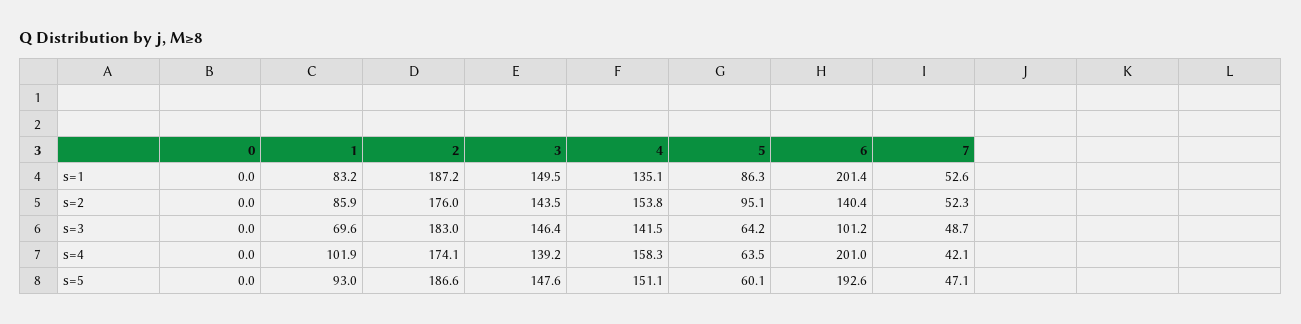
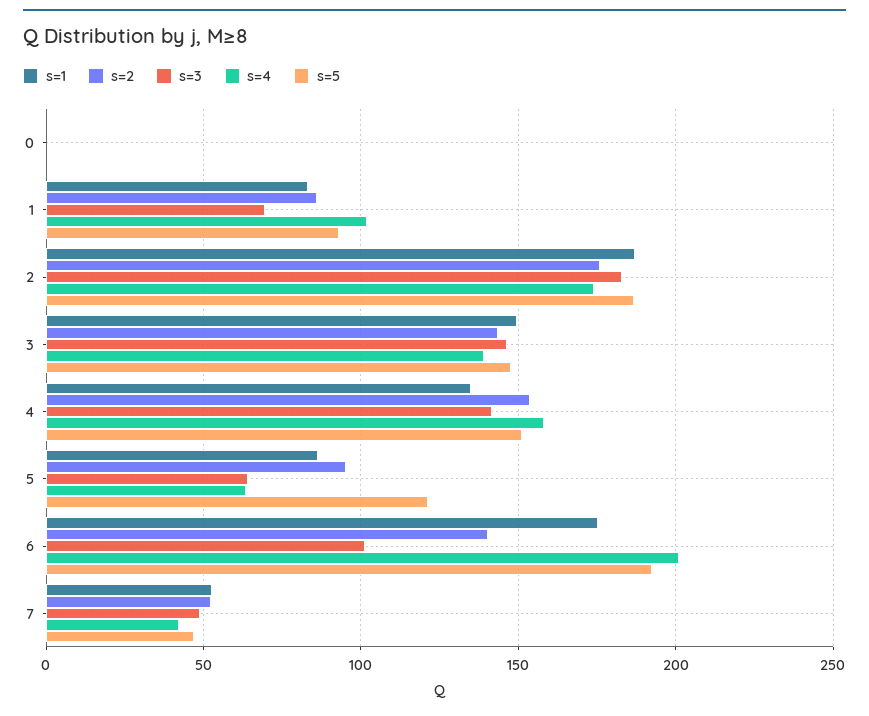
  {
    "s=1": {
      "0": 0,
      "1": 83.2,
      "2": 187.2,
      "3": 149.5,
      "4": 135.1,
      "5": 86.3,
-     "6": 201.4,
+     "6": 175,
      "7": 52.6
    },
    "s=2": {
      "0": 0,
      "1": 85.9,
      "2": 176,
      "3": 143.5,
      "4": 153.8,
      "5": 95.1,
      "6": 140.4,
      "7": 52.3
    },
    "s=3": {
      "0": 0,
      "1": 69.6,
      "2": 183,
      "3": 146.4,
      "4": 141.5,
      "5": 64.2,
      "6": 101.2,
      "7": 48.7
    },
    "s=4": {
      "0": 0,
      "1": 101.9,
      "2": 174.1,
      "3": 139.2,
      "4": 158.3,
      "5": 63.5,
      "6": 201,
      "7": 42.1
    },
    "s=5": {
      "0": 0,
      "1": 93,
      "2": 186.6,
      "3": 147.6,
      "4": 151.1,
-     "5": 60.1,
+     "5": 120,
      "6": 192.6,
      "7": 47.1
    }
  }

